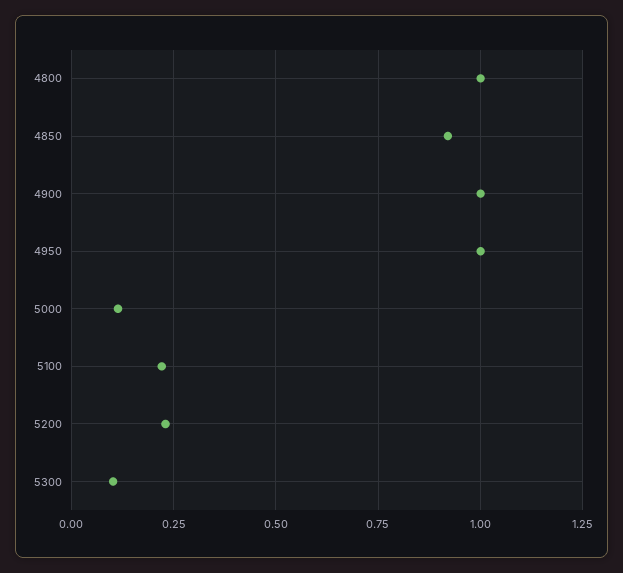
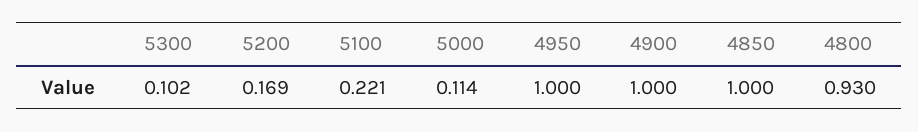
  {
-   "4800": 1,
+   "4800": 0.93,
-   "4850": 0.925,
+   "4850": 1,
    "4900": 1,
    "4950": 1,
    "5000": 0.114,
    "5100": 0.221,
-   "5200": 0.225,
+   "5200": 0.169,
    "5300": 0.102
  }

